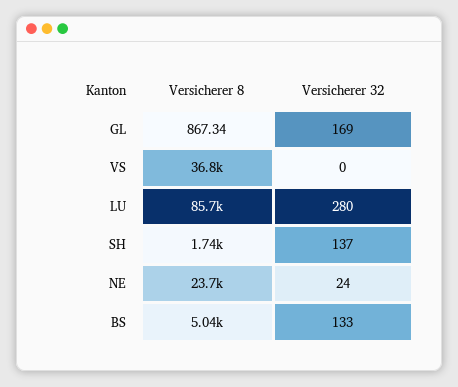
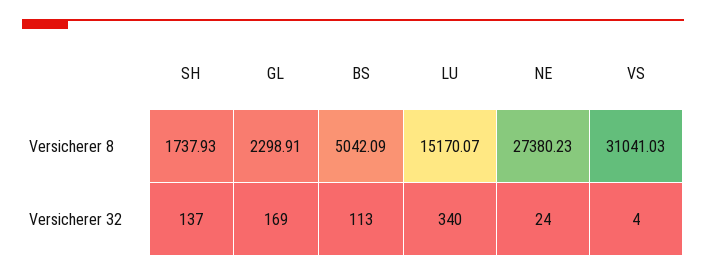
  {
    "Versicherer 8": {
-     "GL": 867.34,
+     "GL": 2298.91,
-     "VS": 36800,
+     "VS": 31041.03,
-     "LU": 85700,
+     "LU": 15170.07,
      "SH": 1737.93,
-     "NE": 23700,
+     "NE": 27380.23,
      "BS": 5042.09
    },
    "Versicherer 32": {
      "GL": 169,
-     "VS": 0,
+     "VS": 4,
-     "LU": 280,
+     "LU": 340,
      "SH": 137,
      "NE": 24,
-     "BS": 133
+     "BS": 113
    }
  }

